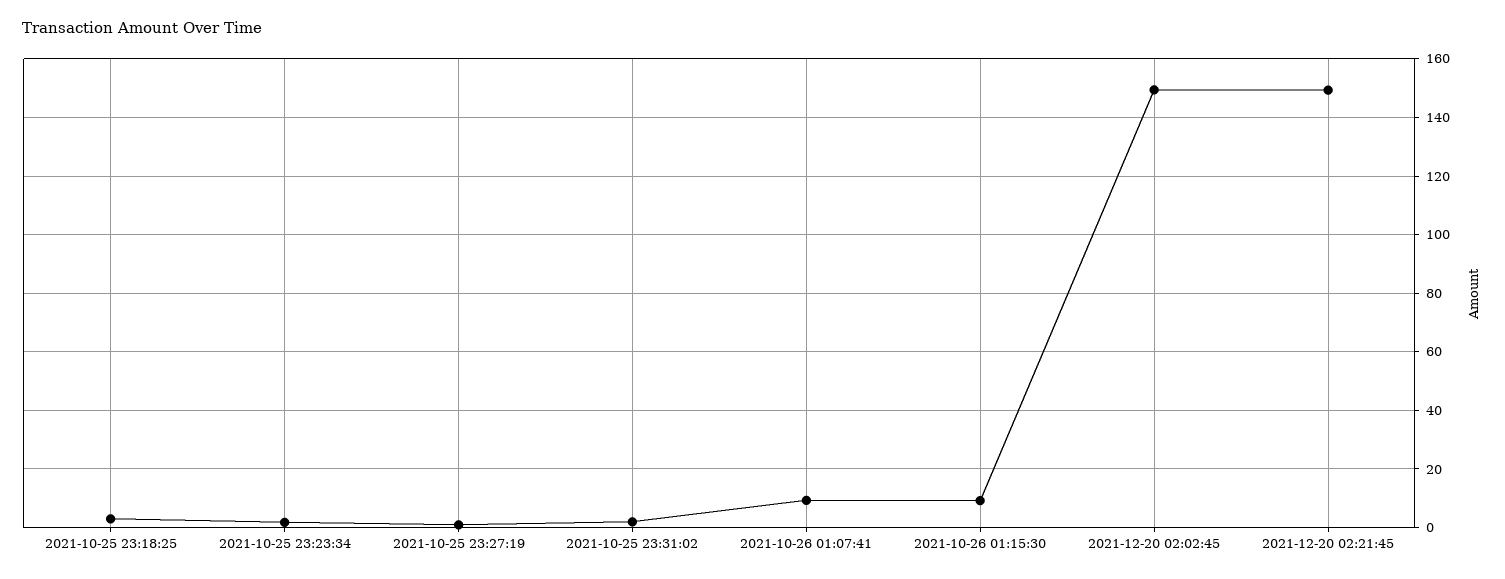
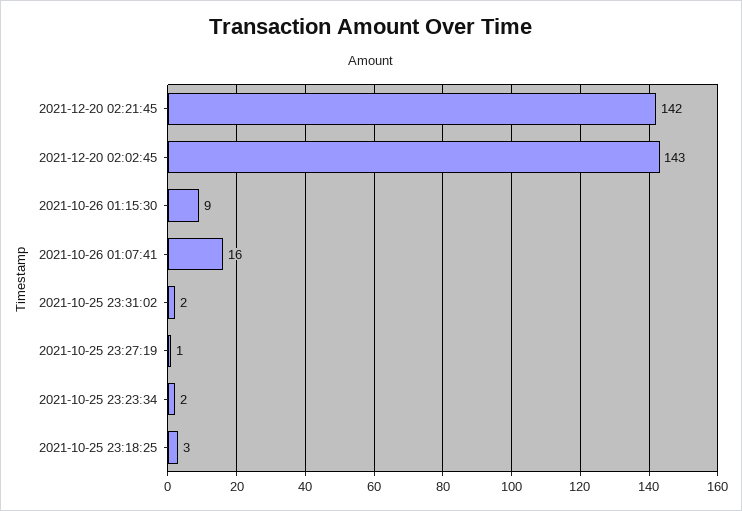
  {
    "2021-10-25 23:18:25": 3,
    "2021-10-25 23:23:34": 2,
    "2021-10-25 23:27:19": 1,
    "2021-10-25 23:31:02": 2,
-   "2021-10-26 01:07:41": 10,
+   "2021-10-26 01:07:41": 16,
    "2021-10-26 01:15:30": 9,
-   "2021-12-20 02:02:45": 150,
+   "2021-12-20 02:02:45": 143,
-   "2021-12-20 02:21:45": 150
+   "2021-12-20 02:21:45": 142
  }

